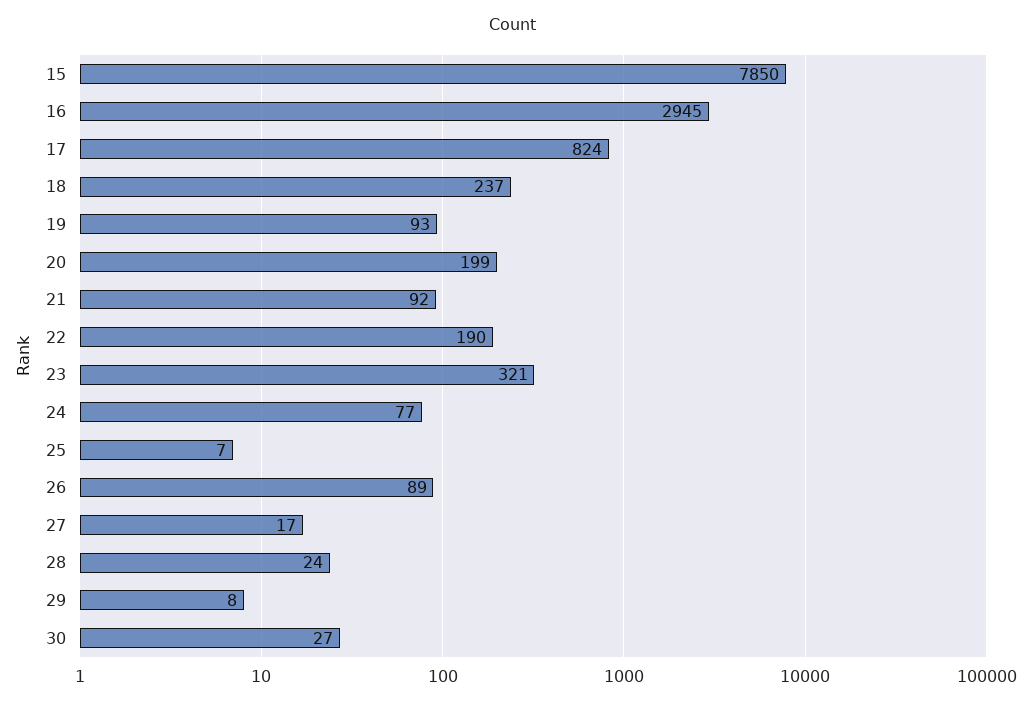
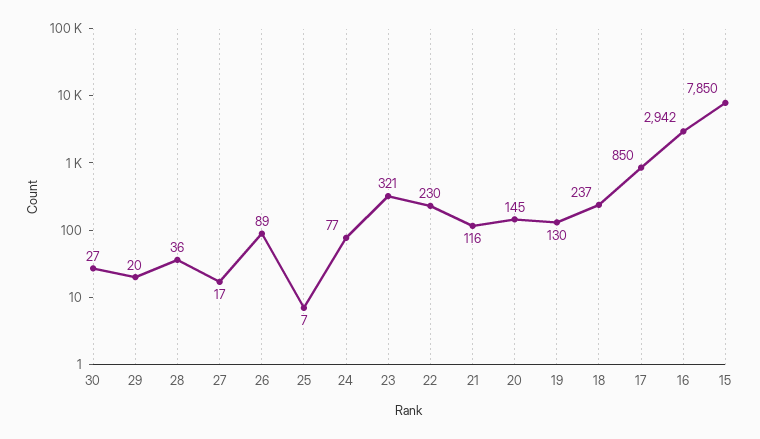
  {
    "15": 7850,
-   "16": 2945,
+   "16": 2942,
-   "17": 824,
+   "17": 850,
    "18": 237,
-   "19": 93,
+   "19": 130,
-   "20": 199,
+   "20": 145,
-   "21": 92,
+   "21": 116,
-   "22": 190,
+   "22": 230,
    "23": 321,
    "24": 77,
    "25": 7,
    "26": 89,
    "27": 17,
-   "28": 24,
+   "28": 36,
-   "29": 8,
+   "29": 20,
    "30": 27
  }

